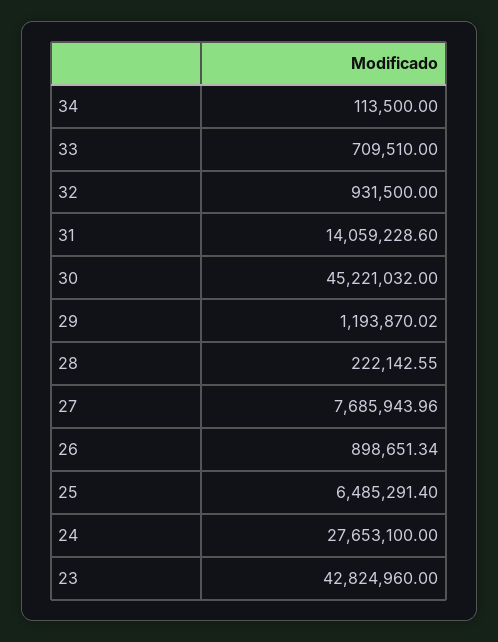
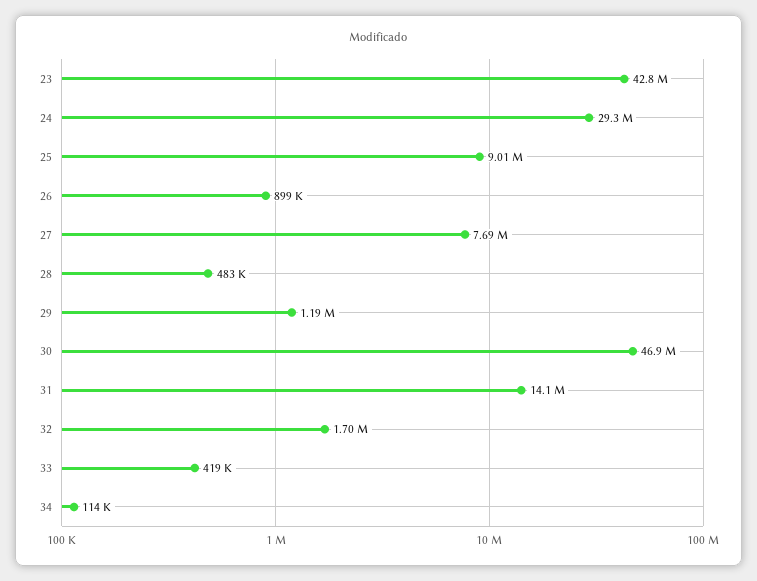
  {
    "34": 113500,
-   "33": 709510,
+   "33": 419000,
-   "32": 931500,
+   "32": 1700000,
    "31": 14059228.6,
-   "30": 45221032,
+   "30": 46900000,
    "29": 1193870.02,
-   "28": 222142.55,
+   "28": 483000,
    "27": 7685943.96,
    "26": 898651.34,
-   "25": 6485291.4,
+   "25": 9010000,
-   "24": 27653100,
+   "24": 29300000,
    "23": 42824960
  }

